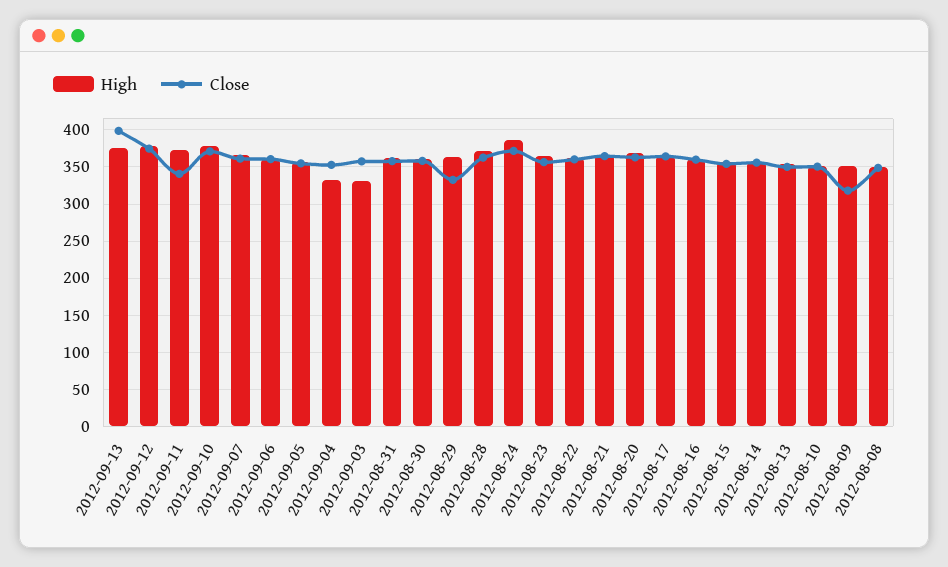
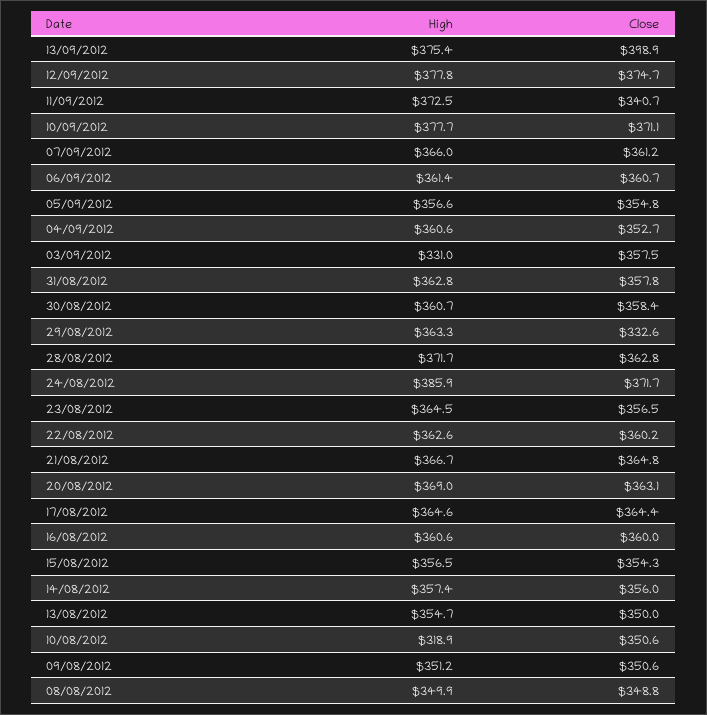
  {
    "High": {
      "2012-09-13": 375.4,
      "2012-09-12": 377.8,
      "2012-09-11": 372.5,
      "2012-09-10": 377.7,
      "2012-09-07": 366,
      "2012-09-06": 361.4,
      "2012-09-05": 356.6,
-     "2012-09-04": 330,
+     "2012-09-04": 360.6,
      "2012-09-03": 331,
      "2012-08-31": 362.8,
      "2012-08-30": 360.7,
      "2012-08-29": 363.3,
      "2012-08-28": 371.7,
      "2012-08-24": 385.9,
      "2012-08-23": 364.5,
      "2012-08-22": 362.6,
      "2012-08-21": 366.7,
      "2012-08-20": 369,
      "2012-08-17": 364.6,
      "2012-08-16": 360.6,
      "2012-08-15": 356.5,
      "2012-08-14": 357.4,
      "2012-08-13": 354.7,
-     "2012-08-10": 350,
+     "2012-08-10": 318.9,
      "2012-08-09": 351.2,
      "2012-08-08": 349.9
    },
    "Close": {
      "2012-09-13": 398.9,
      "2012-09-12": 374.7,
      "2012-09-11": 340.7,
      "2012-09-10": 371.1,
      "2012-09-07": 361.2,
      "2012-09-06": 360.7,
      "2012-09-05": 354.8,
      "2012-09-04": 352.7,
      "2012-09-03": 357.5,
      "2012-08-31": 357.8,
      "2012-08-30": 358.4,
      "2012-08-29": 332.6,
      "2012-08-28": 362.8,
      "2012-08-24": 371.7,
      "2012-08-23": 356.5,
      "2012-08-22": 360.2,
      "2012-08-21": 364.8,
      "2012-08-20": 363.1,
      "2012-08-17": 364.4,
      "2012-08-16": 360,
      "2012-08-15": 354.3,
      "2012-08-14": 356,
      "2012-08-13": 350,
      "2012-08-10": 350.6,
-     "2012-08-09": 320,
+     "2012-08-09": 350.6,
      "2012-08-08": 348.8
    }
  }

